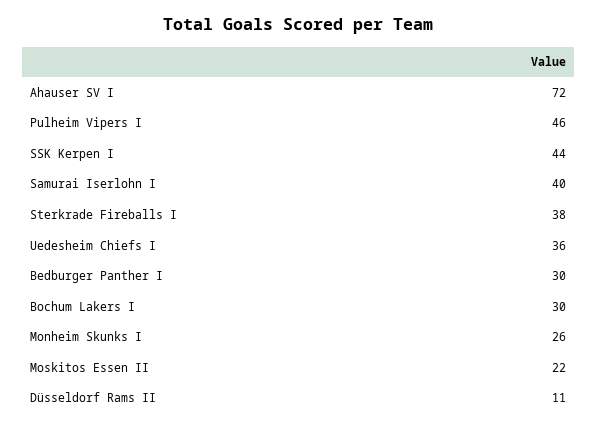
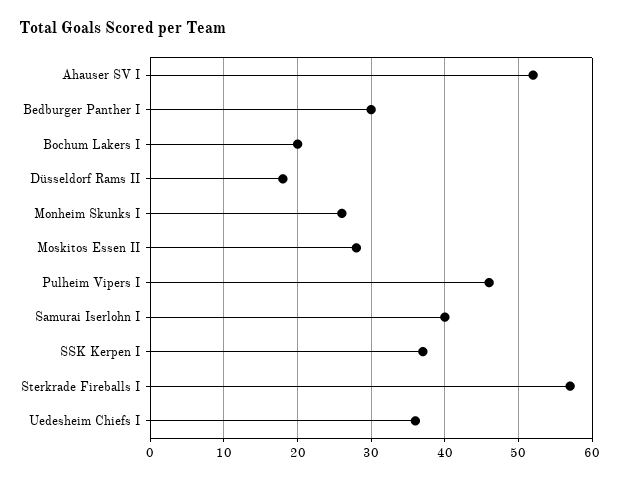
  {
-   "Ahauser SV I": 72,
+   "Ahauser SV I": 52,
    "Pulheim Vipers I": 46,
-   "SSK Kerpen I": 44,
+   "SSK Kerpen I": 37,
    "Samurai Iserlohn I": 40,
-   "Sterkrade Fireballs I": 38,
+   "Sterkrade Fireballs I": 57,
    "Uedesheim Chiefs I": 36,
    "Bedburger Panther I": 30,
-   "Bochum Lakers I": 30,
+   "Bochum Lakers I": 20,
    "Monheim Skunks I": 26,
-   "Moskitos Essen II": 22,
+   "Moskitos Essen II": 28,
-   "Düsseldorf Rams II": 11
+   "Düsseldorf Rams II": 18
  }

